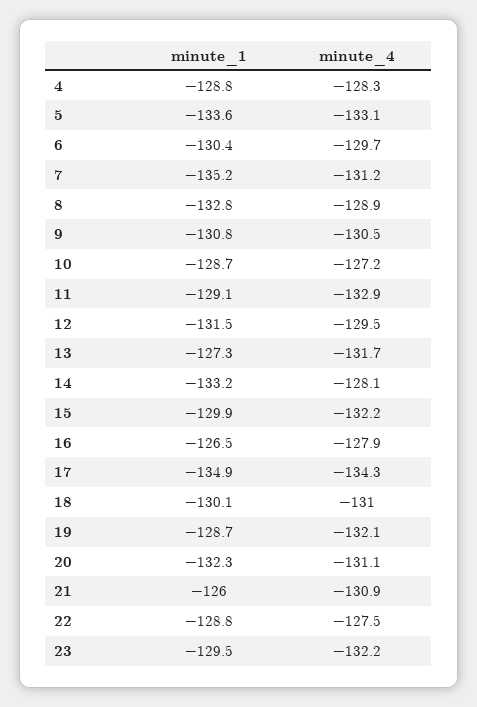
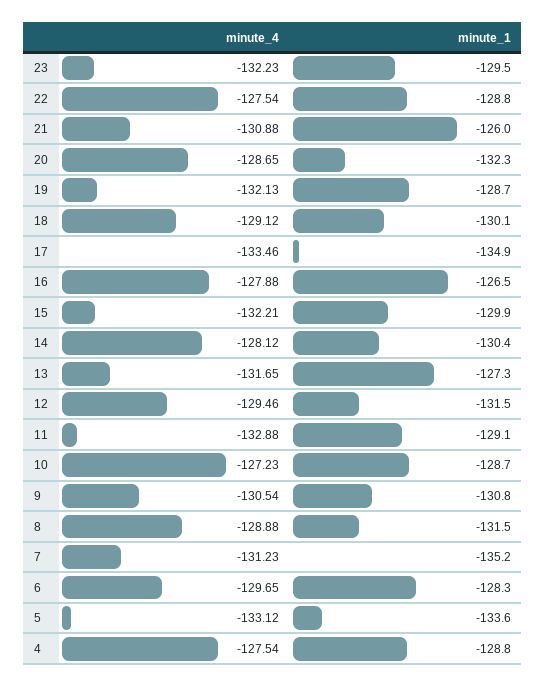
  {
    "minute_1": {
      "4": -128.8,
      "5": -133.6,
-     "6": -130.4,
+     "6": -128.3,
      "7": -135.2,
-     "8": -132.8,
+     "8": -131.5,
      "9": -130.8,
      "10": -128.7,
      "11": -129.1,
      "12": -131.5,
      "13": -127.3,
-     "14": -133.2,
+     "14": -130.4,
      "15": -129.9,
      "16": -126.5,
      "17": -134.9,
      "18": -130.1,
      "19": -128.7,
      "20": -132.3,
      "21": -126,
      "22": -128.8,
      "23": -129.5
    },
    "minute_4": {
-     "4": -128.3,
+     "4": -127.54,
      "5": -133.12,
      "6": -129.65,
      "7": -131.23,
      "8": -128.88,
      "9": -130.54,
      "10": -127.23,
      "11": -132.88,
      "12": -129.46,
      "13": -131.65,
      "14": -128.12,
      "15": -132.21,
      "16": -127.88,
-     "17": -134.3,
+     "17": -133.46,
-     "18": -131,
+     "18": -129.12,
      "19": -132.13,
-     "20": -131.1,
+     "20": -128.65,
      "21": -130.88,
      "22": -127.54,
      "23": -132.23
    }
  }

